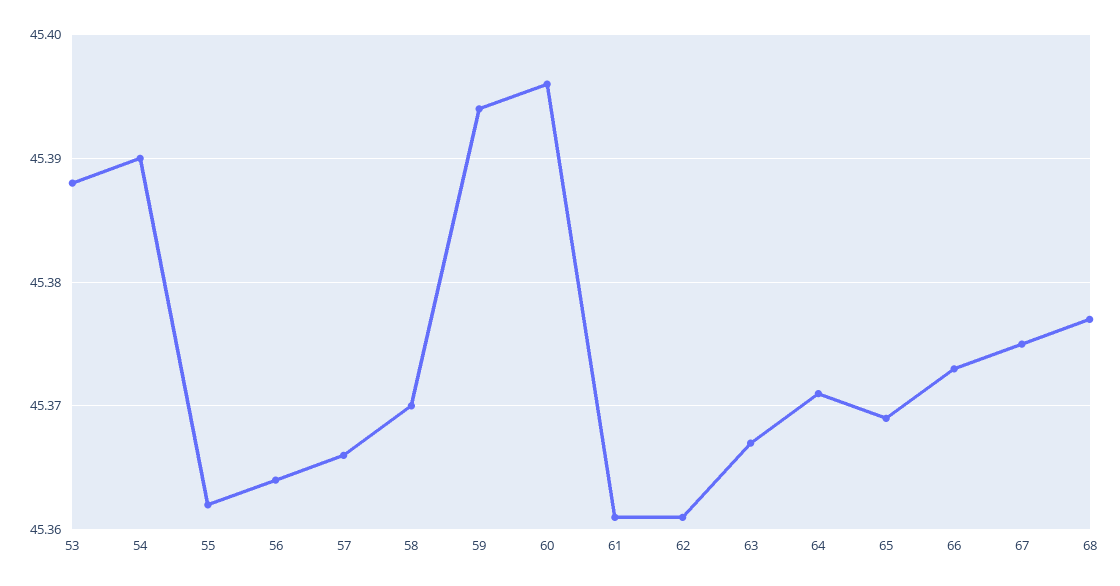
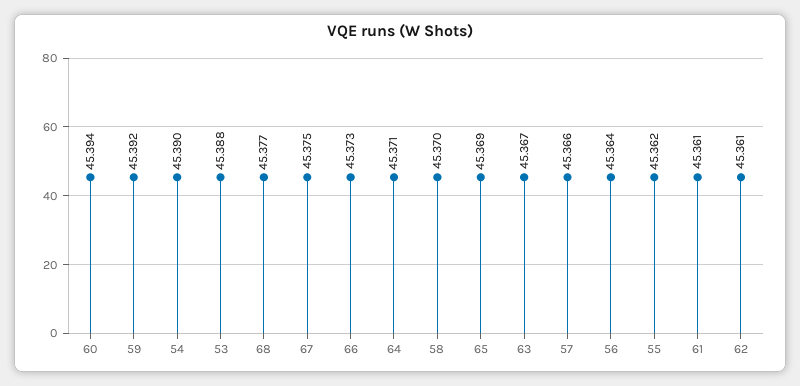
  {
    "53": 45.388,
    "54": 45.39,
    "55": 45.362,
    "56": 45.364,
    "57": 45.366,
    "58": 45.37,
-   "59": 45.394,
+   "59": 45.392,
-   "60": 45.396,
+   "60": 45.394,
    "61": 45.361,
    "62": 45.361,
    "63": 45.367,
    "64": 45.371,
    "65": 45.369,
    "66": 45.373,
    "67": 45.375,
    "68": 45.377
  }

